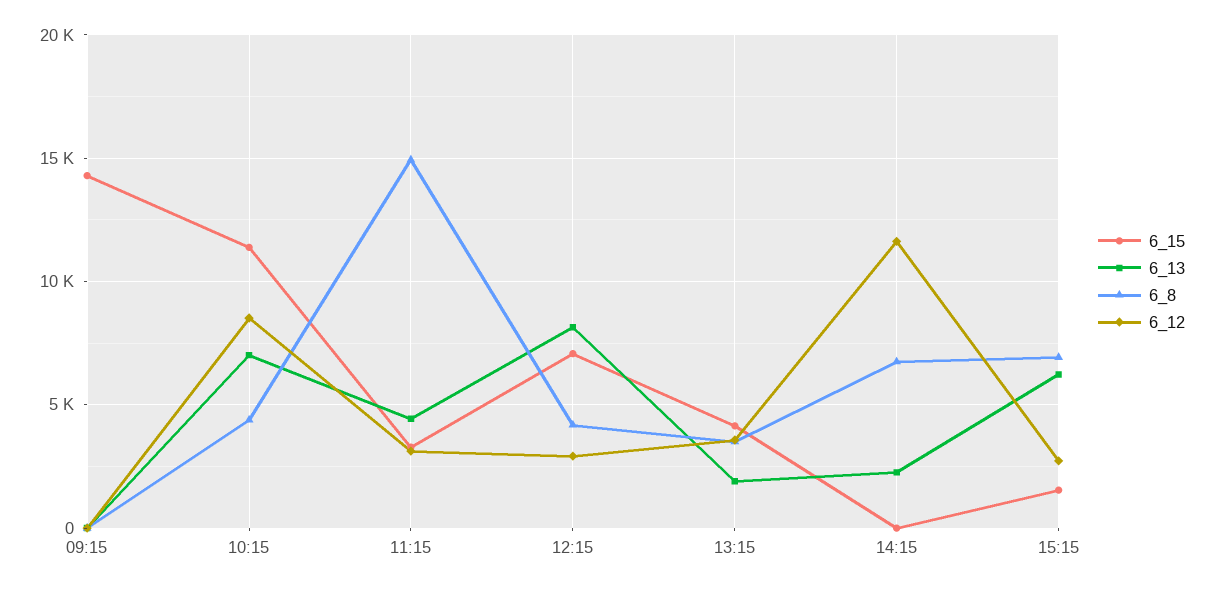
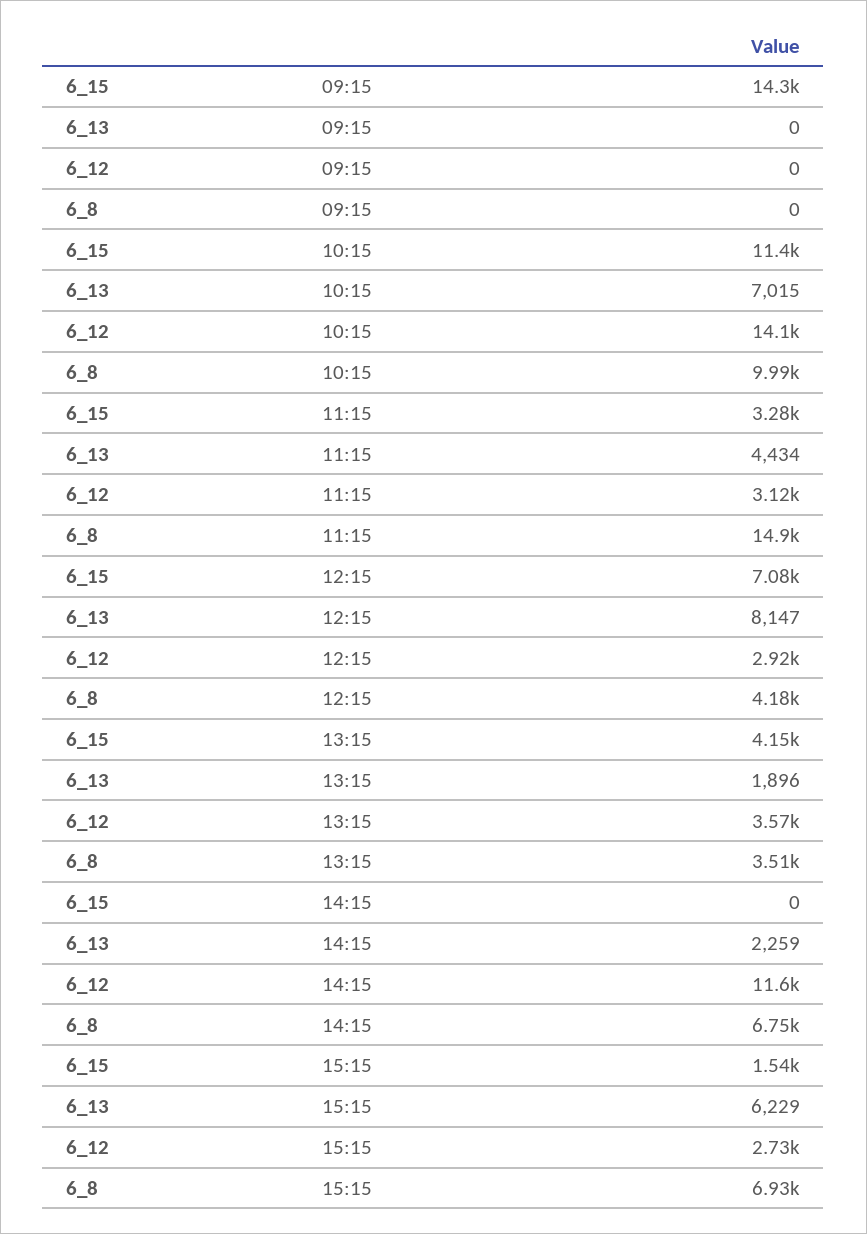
  {
    "6_15": {
      "09:15": 14300,
      "10:15": 11400,
      "11:15": 3280,
      "12:15": 7080,
      "13:15": 4150,
      "14:15": 0,
      "15:15": 1540
    },
    "6_13": {
      "09:15": 0,
      "10:15": 7015,
      "11:15": 4434,
      "12:15": 8147,
      "13:15": 1896,
      "14:15": 2259,
      "15:15": 6229
    },
    "6_8": {
      "09:15": 0,
-     "10:15": 4500,
+     "10:15": 9990,
      "11:15": 14900,
      "12:15": 4180,
      "13:15": 3510,
      "14:15": 6750,
      "15:15": 6930
    },
    "6_12": {
      "09:15": 0,
-     "10:15": 8500,
+     "10:15": 14100,
      "11:15": 3120,
      "12:15": 2920,
      "13:15": 3570,
      "14:15": 11600,
      "15:15": 2730
    }
  }

